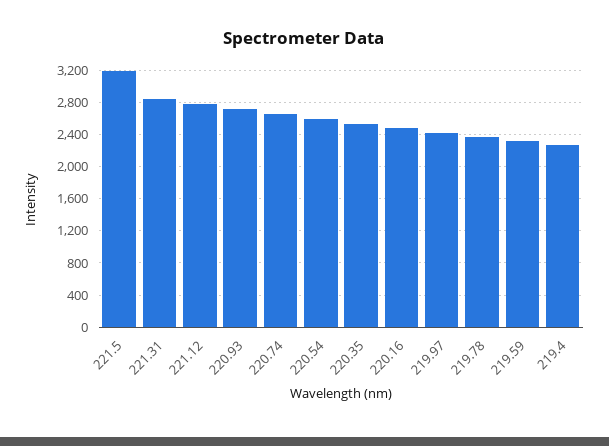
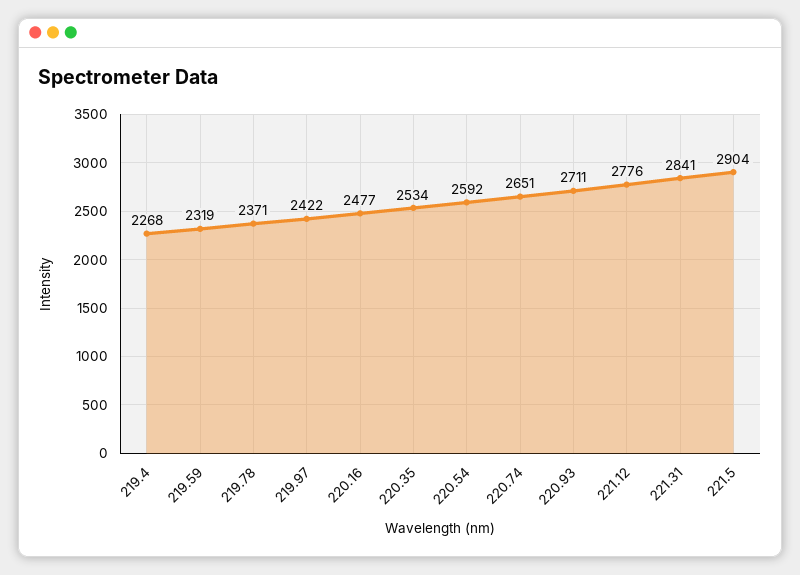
  {
-   "221.5": 3200,
+   "221.5": 2904,
    "221.31": 2841,
    "221.12": 2776,
    "220.93": 2711,
    "220.74": 2651,
    "220.54": 2592,
    "220.35": 2534,
    "220.16": 2477,
    "219.97": 2422,
    "219.78": 2371,
    "219.59": 2319,
    "219.4": 2268
  }

